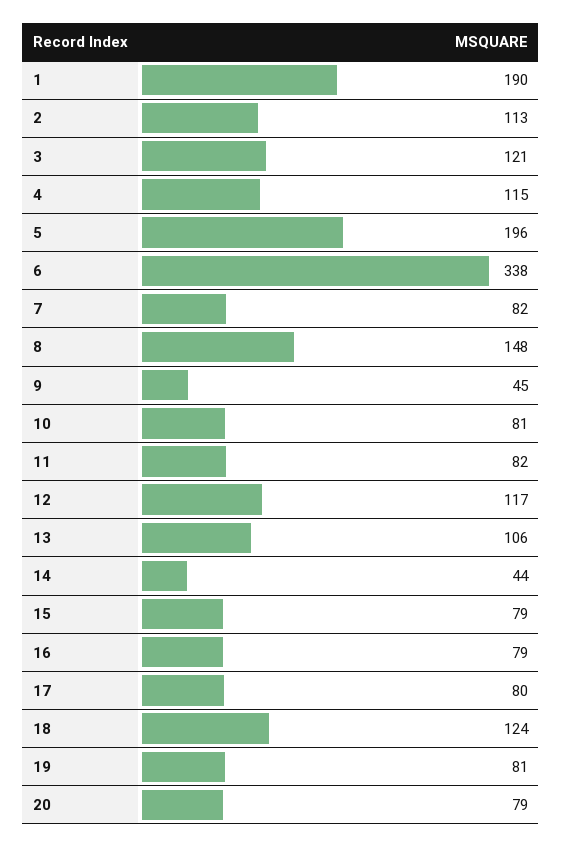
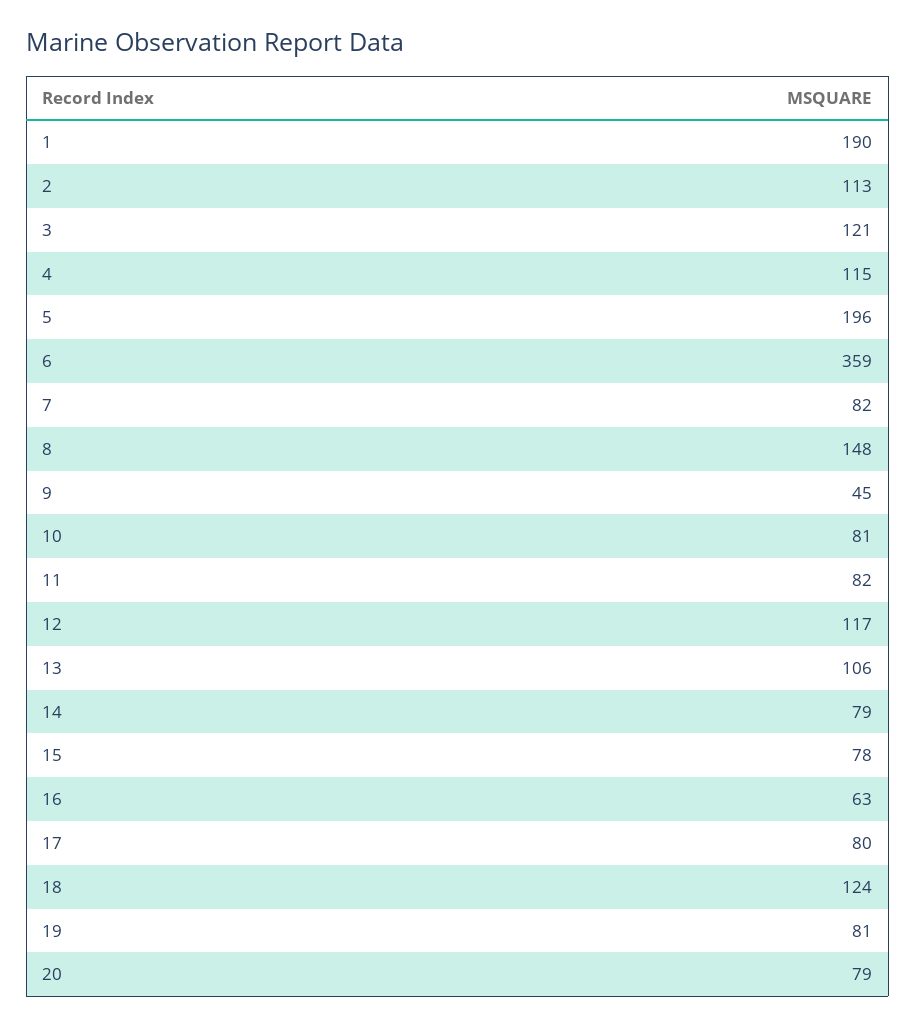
  {
    "1": 190,
    "2": 113,
    "3": 121,
    "4": 115,
    "5": 196,
-   "6": 338,
+   "6": 359,
    "7": 82,
    "8": 148,
    "9": 45,
    "10": 81,
    "11": 82,
    "12": 117,
    "13": 106,
-   "14": 44,
+   "14": 79,
-   "15": 79,
+   "15": 78,
-   "16": 79,
+   "16": 63,
    "17": 80,
    "18": 124,
    "19": 81,
    "20": 79
  }

